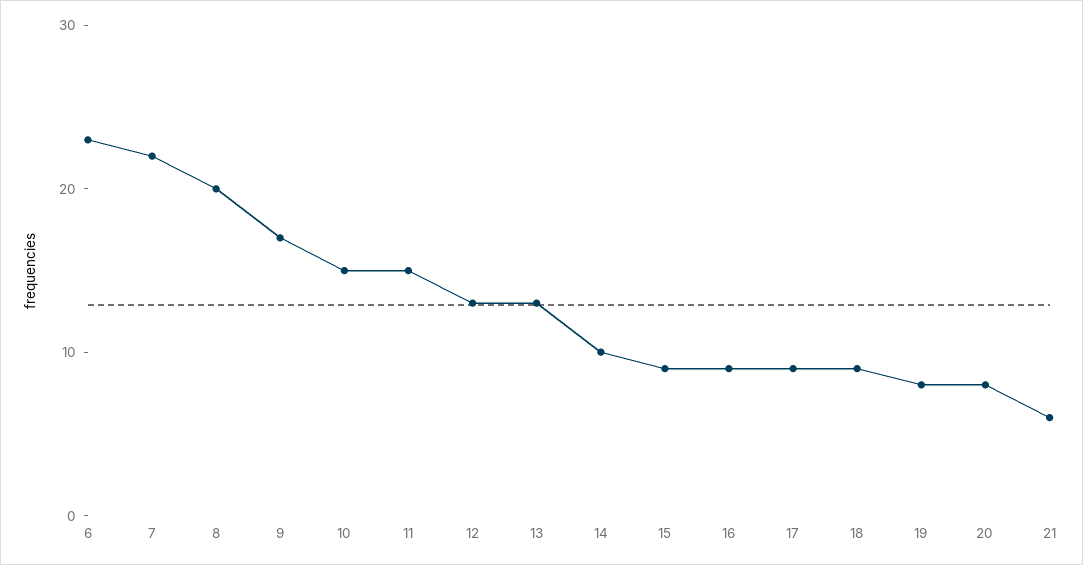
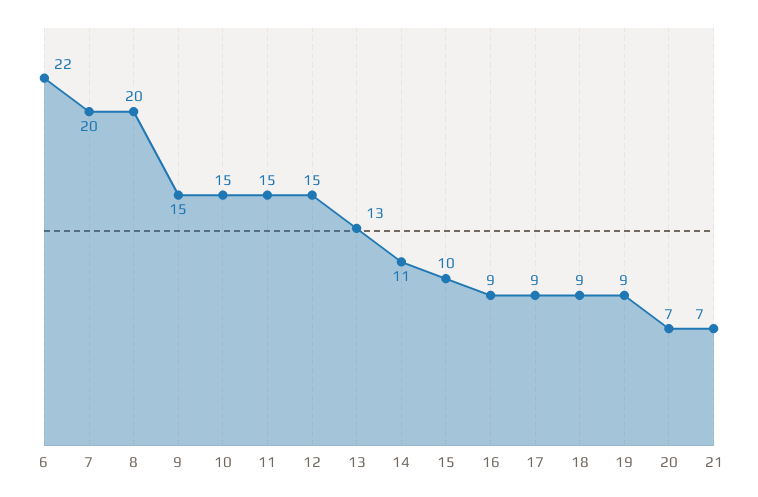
  {
-   "6": 23,
+   "6": 22,
-   "7": 22,
+   "7": 20,
    "8": 20,
-   "9": 17,
+   "9": 15,
    "10": 15,
    "11": 15,
-   "12": 13,
+   "12": 15,
    "13": 13,
-   "14": 10,
+   "14": 11,
-   "15": 9,
+   "15": 10,
    "16": 9,
    "17": 9,
    "18": 9,
-   "19": 8,
+   "19": 9,
-   "20": 8,
+   "20": 7,
-   "21": 6
+   "21": 7
  }

